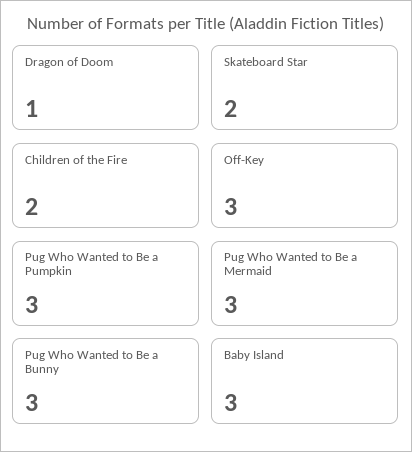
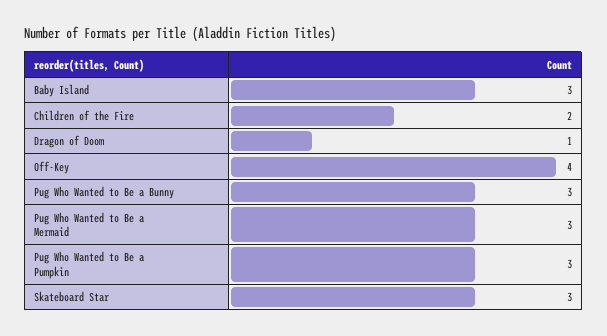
  {
    "Dragon of Doom": 1,
-   "Skateboard Star": 2,
+   "Skateboard Star": 3,
    "Children of the Fire": 2,
-   "Off-Key": 3,
+   "Off-Key": 4,
    "Pug Who Wanted to Be a Pumpkin": 3,
    "Pug Who Wanted to Be a Mermaid": 3,
    "Pug Who Wanted to Be a Bunny": 3,
    "Baby Island": 3
  }

